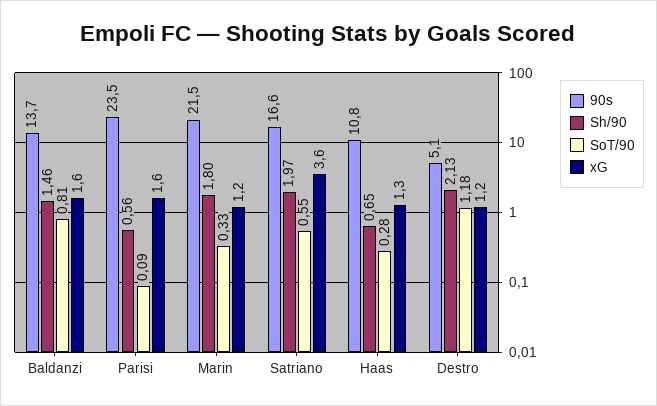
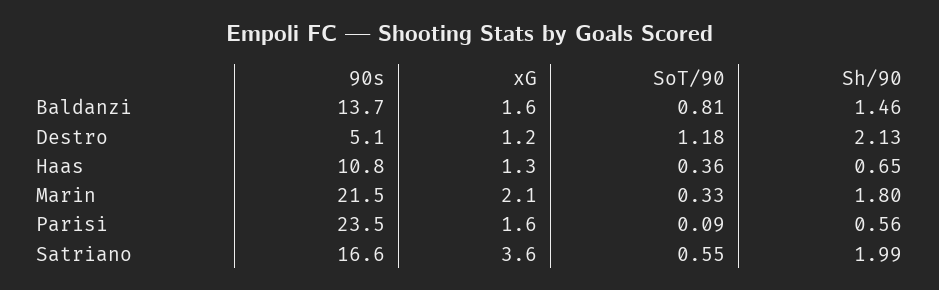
  {
    "90s": {
      "Baldanzi": 13.7,
      "Parisi": 23.5,
      "Marin": 21.5,
      "Satriano": 16.6,
      "Haas": 10.8,
      "Destro": 5.1
    },
    "Sh/90": {
      "Baldanzi": 1.46,
      "Parisi": 0.56,
      "Marin": 1.8,
-     "Satriano": 1.97,
+     "Satriano": 1.99,
      "Haas": 0.65,
      "Destro": 2.13
    },
    "SoT/90": {
      "Baldanzi": 0.81,
      "Parisi": 0.09,
      "Marin": 0.33,
      "Satriano": 0.55,
-     "Haas": 0.28,
+     "Haas": 0.36,
      "Destro": 1.18
    },
    "xG": {
      "Baldanzi": 1.6,
      "Parisi": 1.6,
-     "Marin": 1.2,
+     "Marin": 2.1,
      "Satriano": 3.6,
      "Haas": 1.3,
      "Destro": 1.2
    }
  }

